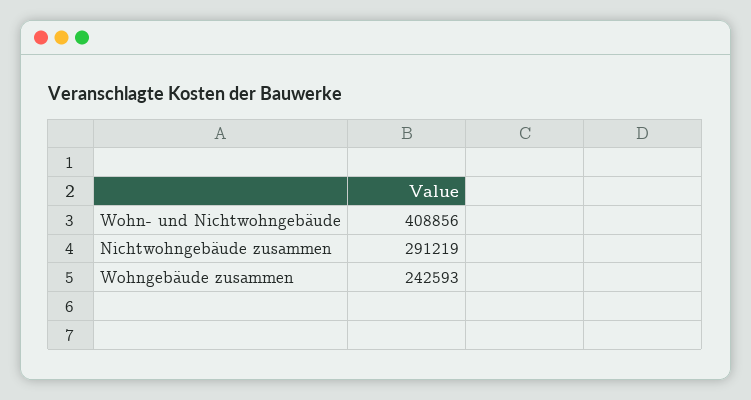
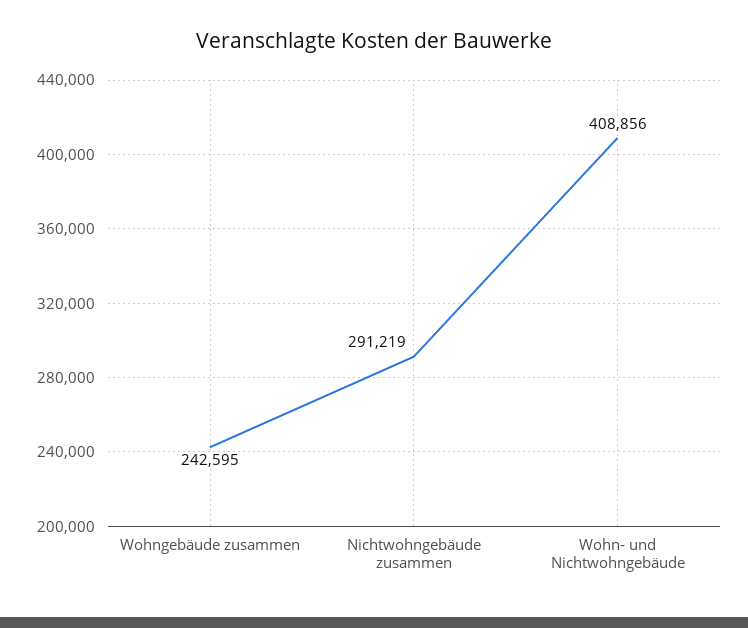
  {
    "Wohn- und Nichtwohngebäude": 408856,
    "Nichtwohngebäude zusammen": 291219,
-   "Wohngebäude zusammen": 242593
+   "Wohngebäude zusammen": 242595
  }

